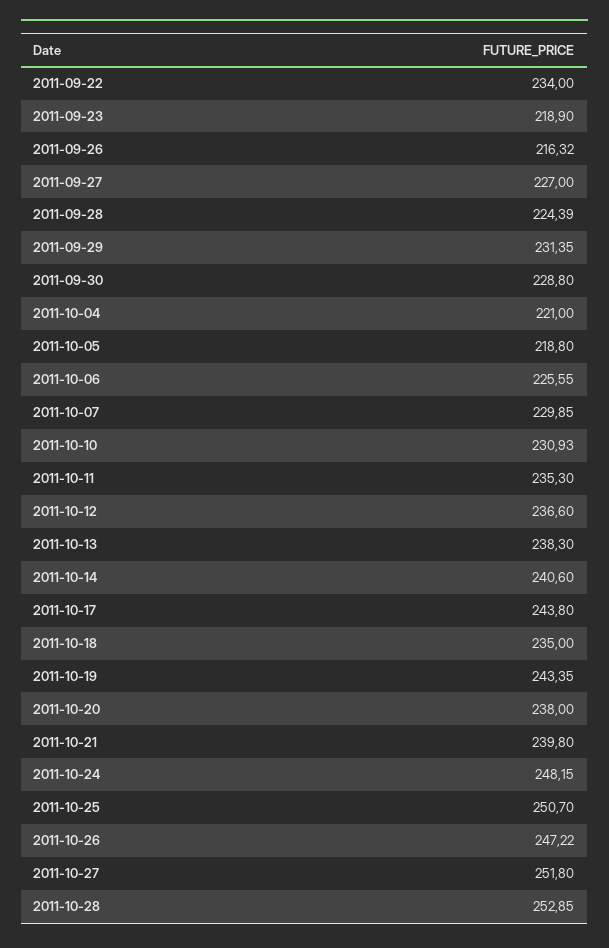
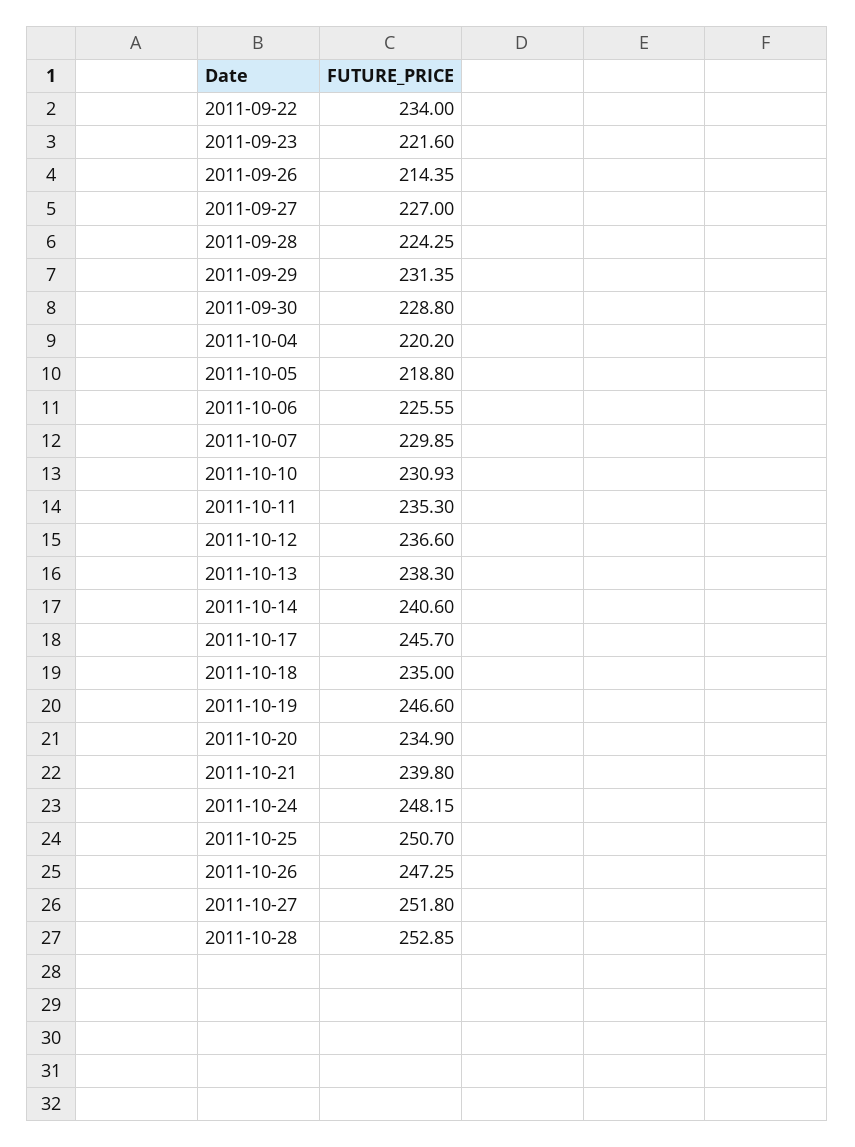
  {
    "2011-09-22": 234,
-   "2011-09-23": 218.9,
+   "2011-09-23": 221.6,
-   "2011-09-26": 216.32,
+   "2011-09-26": 214.35,
    "2011-09-27": 227,
-   "2011-09-28": 224.39,
+   "2011-09-28": 224.25,
    "2011-09-29": 231.35,
    "2011-09-30": 228.8,
-   "2011-10-04": 221,
+   "2011-10-04": 220.2,
    "2011-10-05": 218.8,
    "2011-10-06": 225.55,
    "2011-10-07": 229.85,
    "2011-10-10": 230.93,
    "2011-10-11": 235.3,
    "2011-10-12": 236.6,
    "2011-10-13": 238.3,
    "2011-10-14": 240.6,
-   "2011-10-17": 243.8,
+   "2011-10-17": 245.7,
    "2011-10-18": 235,
-   "2011-10-19": 243.35,
+   "2011-10-19": 246.6,
-   "2011-10-20": 238,
+   "2011-10-20": 234.9,
    "2011-10-21": 239.8,
    "2011-10-24": 248.15,
    "2011-10-25": 250.7,
-   "2011-10-26": 247.22,
+   "2011-10-26": 247.25,
    "2011-10-27": 251.8,
    "2011-10-28": 252.85
  }

